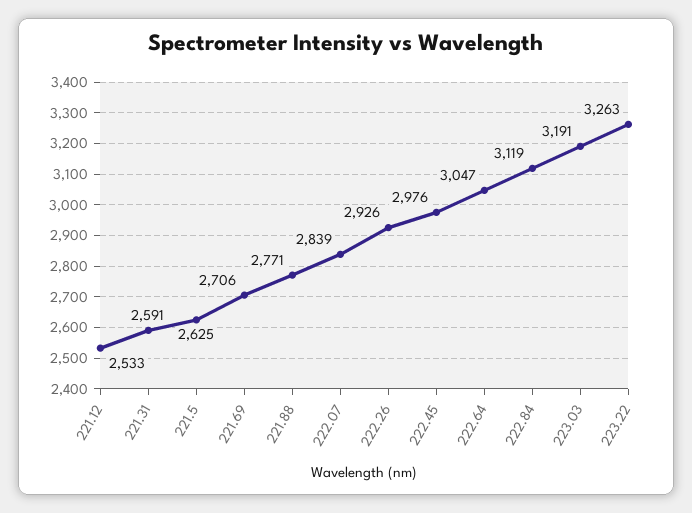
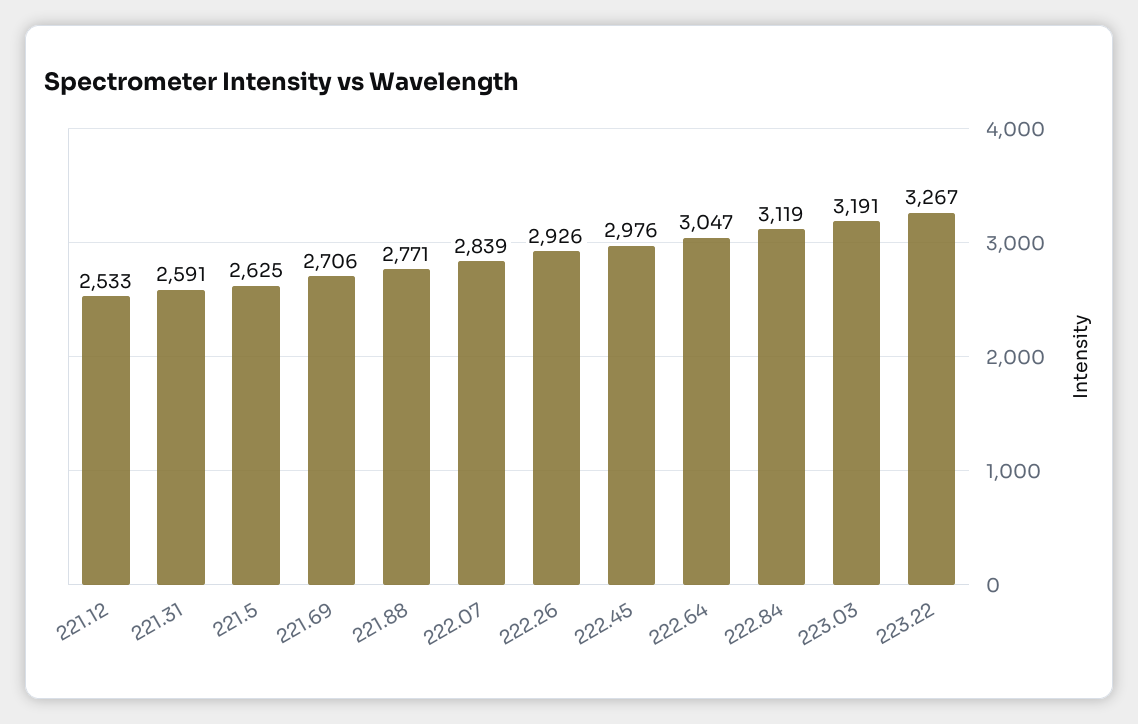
  {
    "221.12": 2533,
    "221.31": 2591,
    "221.5": 2625,
    "221.69": 2706,
    "221.88": 2771,
    "222.07": 2839,
    "222.26": 2926,
    "222.45": 2976,
    "222.64": 3047,
    "222.84": 3119,
    "223.03": 3191,
-   "223.22": 3263
+   "223.22": 3267
  }

